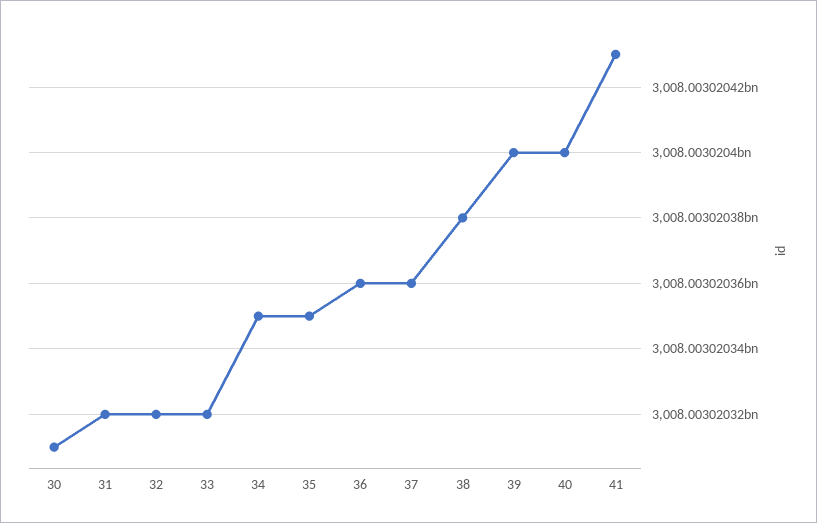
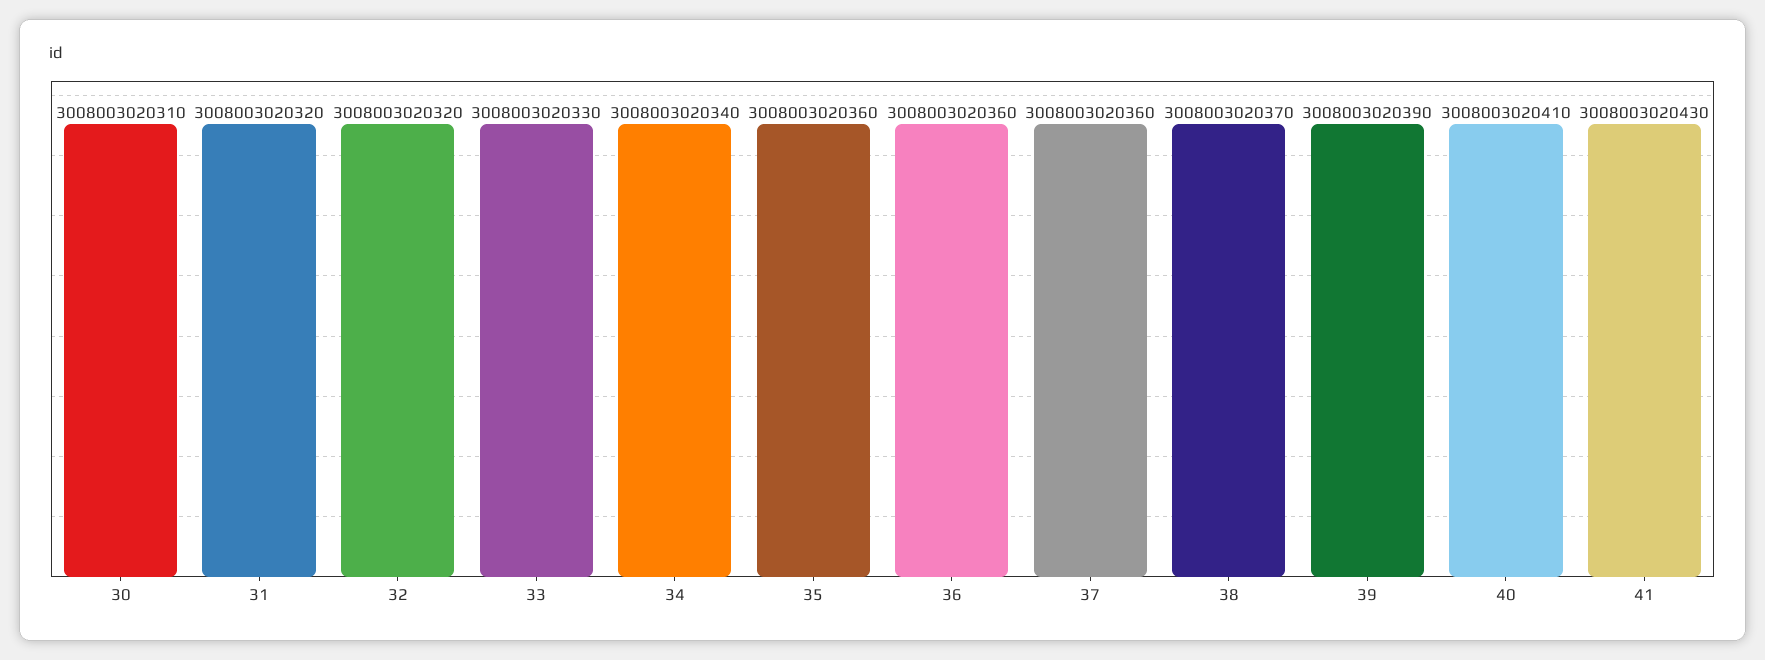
  {
    "30": 3008003020310,
    "31": 3008003020320,
    "32": 3008003020320,
-   "33": 3008003020320,
+   "33": 3008003020330,
-   "34": 3008003020350,
+   "34": 3008003020340,
-   "35": 3008003020350,
+   "35": 3008003020360,
    "36": 3008003020360,
    "37": 3008003020360,
-   "38": 3008003020380,
+   "38": 3008003020370,
-   "39": 3008003020400,
+   "39": 3008003020390,
-   "40": 3008003020400,
+   "40": 3008003020410,
    "41": 3008003020430
  }

